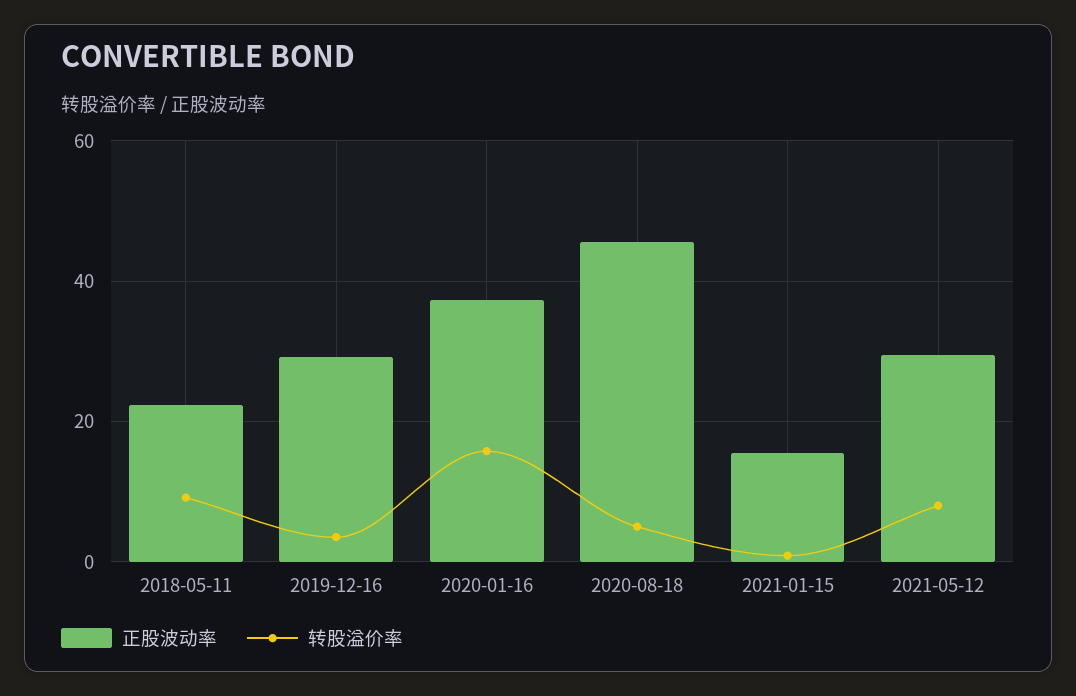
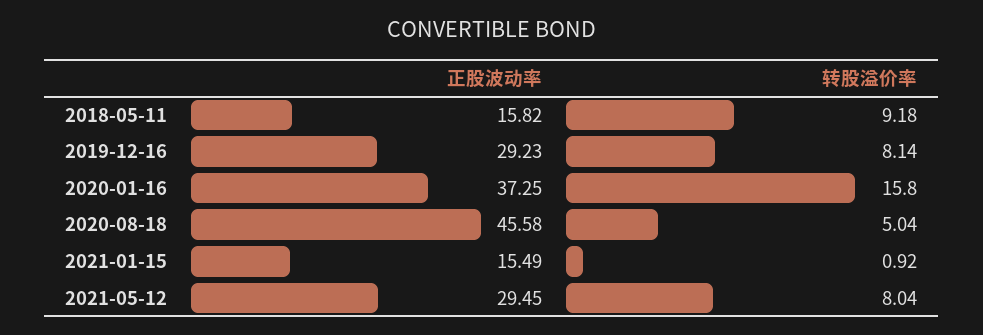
  {
    "正股波动率": {
-     "2018-05-11": 22,
+     "2018-05-11": 15.82,
      "2019-12-16": 29.23,
      "2020-01-16": 37.25,
      "2020-08-18": 45.58,
      "2021-01-15": 15.49,
      "2021-05-12": 29.45
    },
    "转股溢价率": {
      "2018-05-11": 9.18,
-     "2019-12-16": 4,
+     "2019-12-16": 8.14,
      "2020-01-16": 15.8,
      "2020-08-18": 5.04,
      "2021-01-15": 0.92,
      "2021-05-12": 8.04
    }
  }

